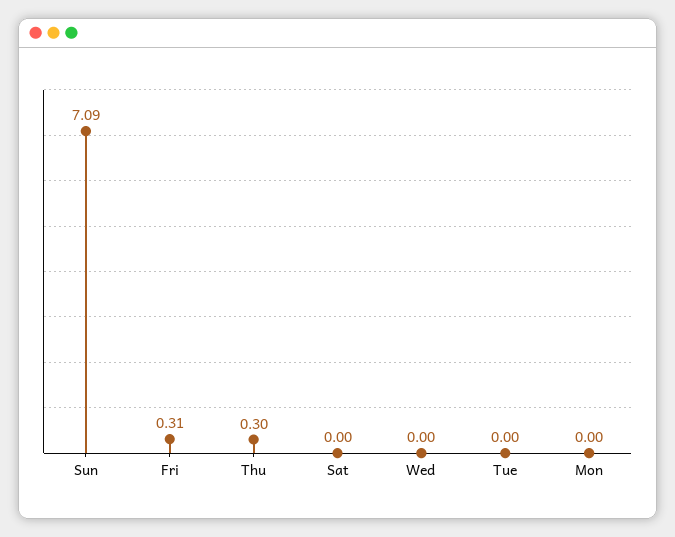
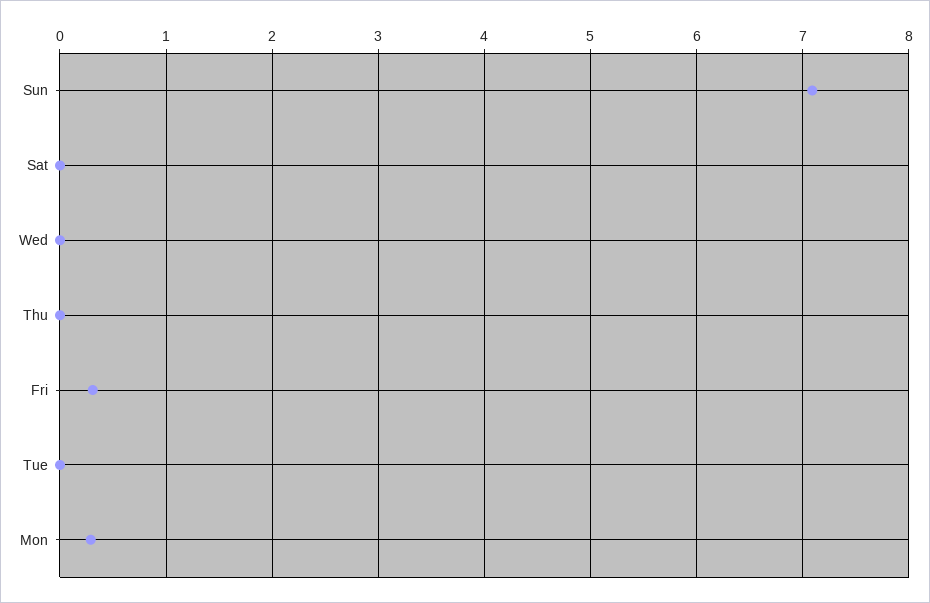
  {
    "Sun": 7.09,
    "Fri": 0.31,
-   "Thu": 0.3,
+   "Thu": 0,
    "Sat": 0,
    "Wed": 0,
    "Tue": 0,
-   "Mon": 0
+   "Mon": 0.3
  }

